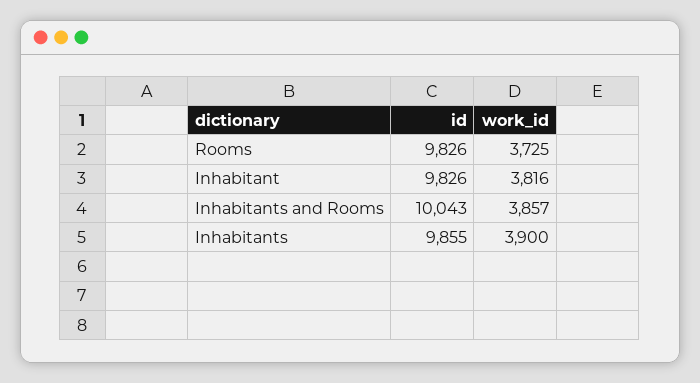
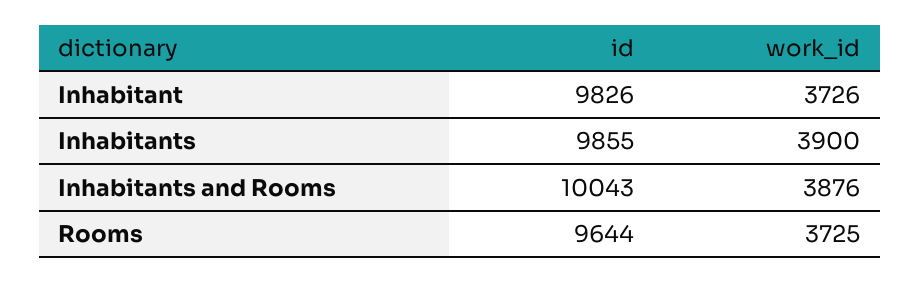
  {
    "id": {
-     "Rooms": 9826,
+     "Rooms": 9644,
      "Inhabitant": 9826,
      "Inhabitants and Rooms": 10043,
      "Inhabitants": 9855
    },
    "work_id": {
      "Rooms": 3725,
-     "Inhabitant": 3816,
+     "Inhabitant": 3726,
-     "Inhabitants and Rooms": 3857,
+     "Inhabitants and Rooms": 3876,
      "Inhabitants": 3900
    }
  }

